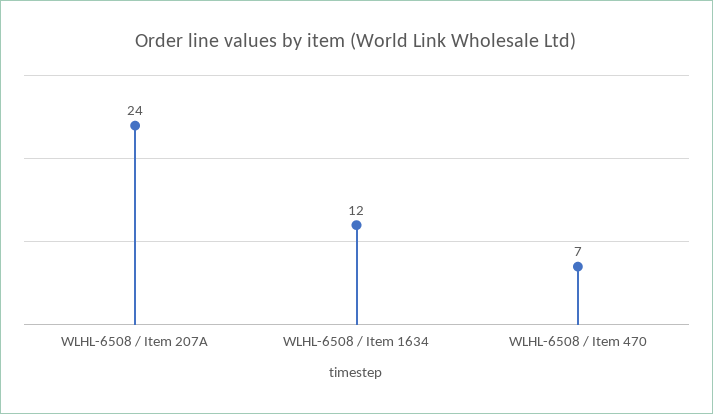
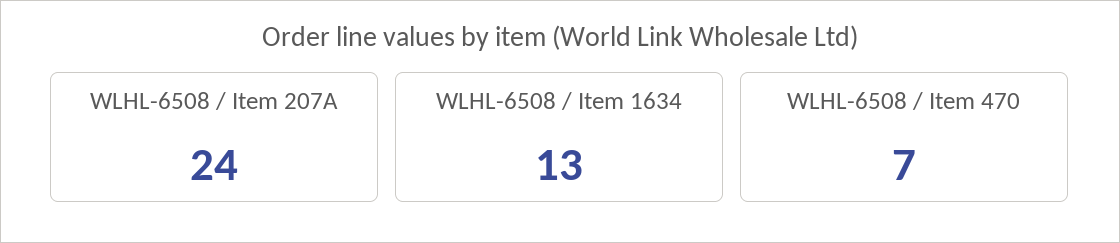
  {
    "WLHL-6508 / Item 207A": 24,
-   "WLHL-6508 / Item 1634": 12,
+   "WLHL-6508 / Item 1634": 13,
    "WLHL-6508 / Item 470": 7
  }

